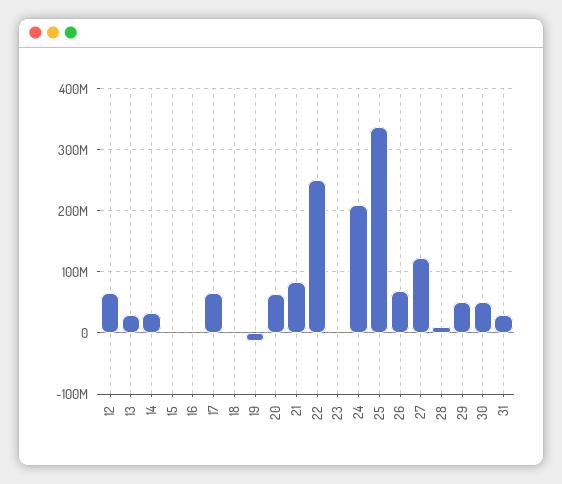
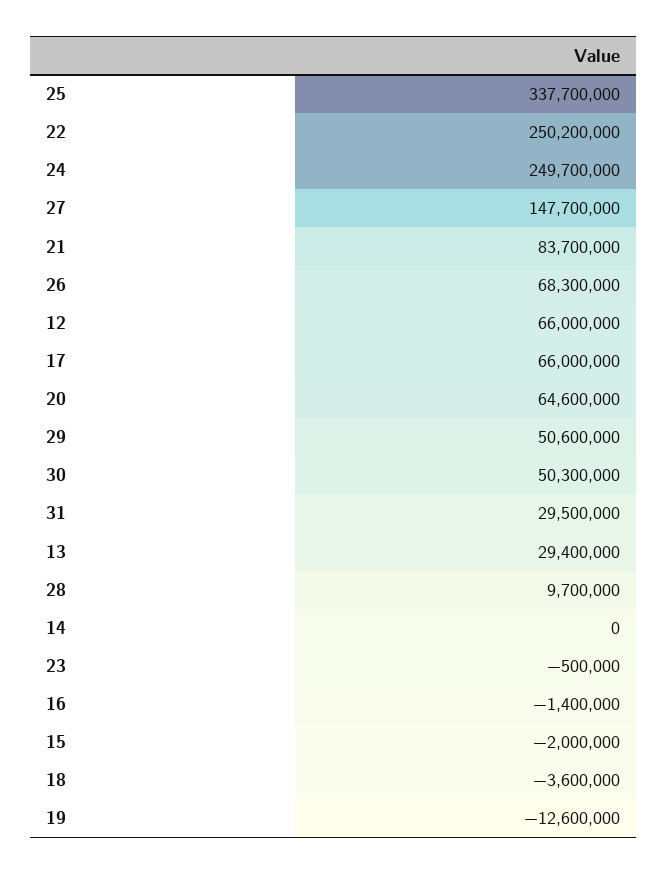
  {
    "12": 66000000,
    "13": 29400000,
-   "14": 30000000,
+   "14": 0,
    "15": -2000000,
    "16": -1400000,
    "17": 66000000,
    "18": -3600000,
    "19": -12600000,
    "20": 64600000,
    "21": 83700000,
    "22": 250200000,
    "23": -500000,
-   "24": 210000000,
+   "24": 249700000,
    "25": 337700000,
    "26": 68300000,
-   "27": 120000000,
+   "27": 147700000,
    "28": 9700000,
    "29": 50600000,
    "30": 50300000,
    "31": 29500000
  }

